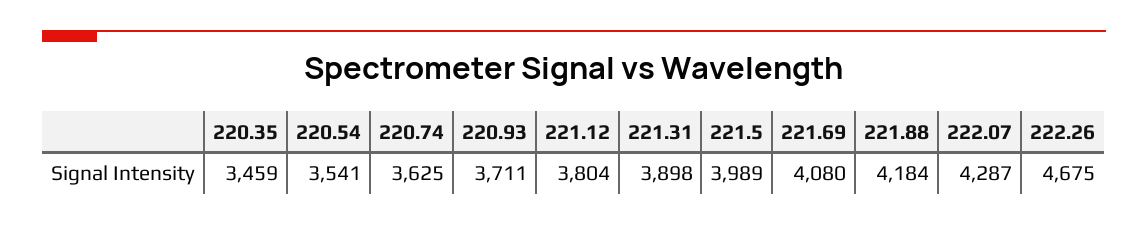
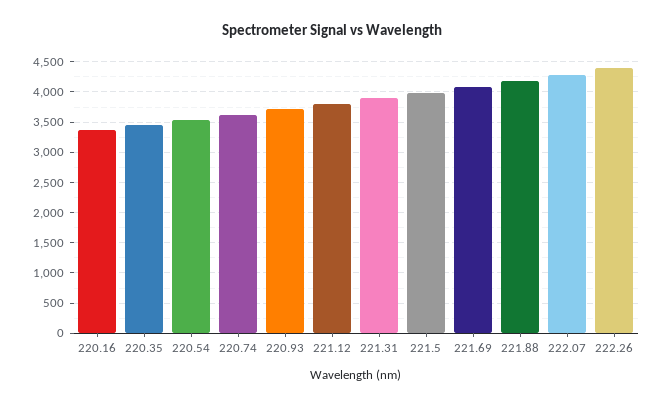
  {
    "220.35": 3459,
    "220.54": 3541,
    "220.74": 3625,
    "220.93": 3711,
    "221.12": 3804,
    "221.31": 3898,
    "221.5": 3989,
    "221.69": 4080,
    "221.88": 4184,
    "222.07": 4287,
-   "222.26": 4675
+   "222.26": 4400,
+   "220.16": 3400
  }

